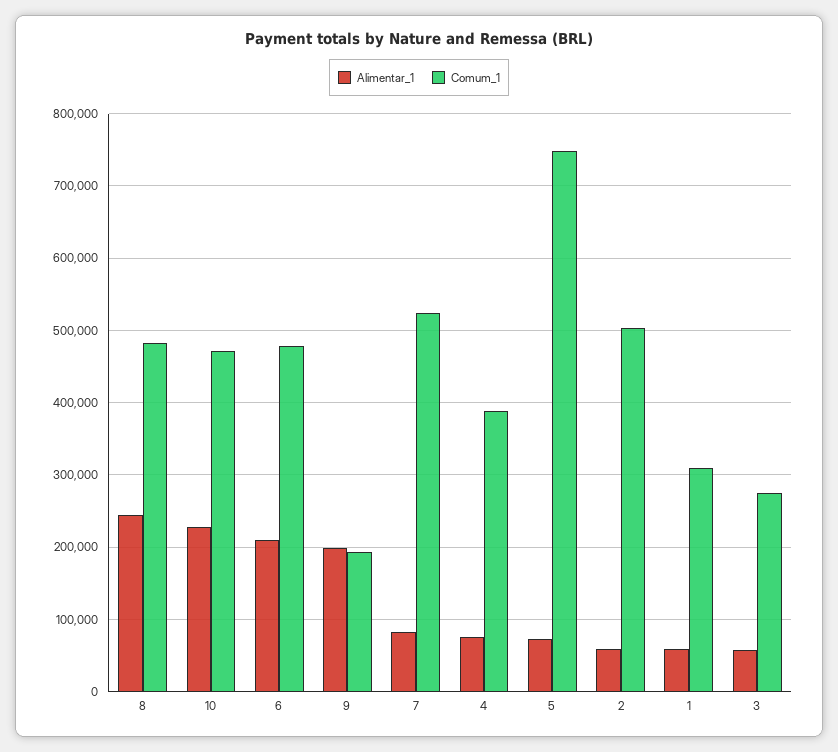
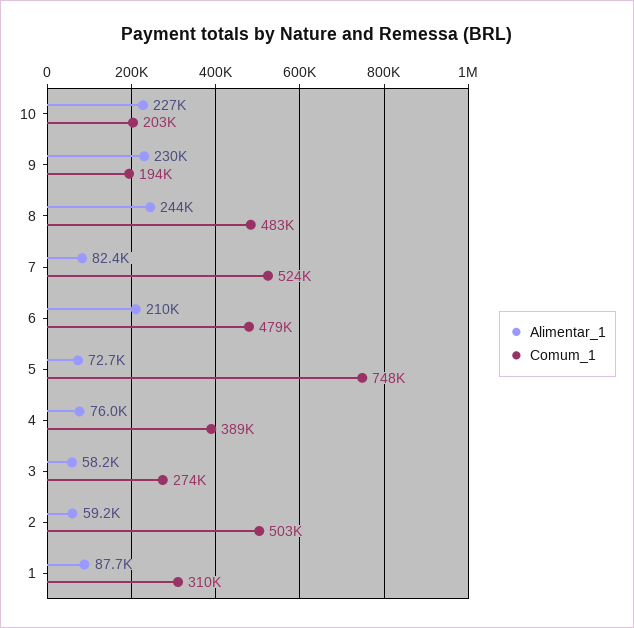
  {
    "Alimentar_1": {
      "8": 244000,
      "10": 227000,
      "6": 210000,
-     "9": 200000,
+     "9": 230000,
      "7": 82400,
      "4": 76000,
      "5": 72700,
      "2": 59200,
-     "1": 60000,
+     "1": 87700,
      "3": 58200
    },
    "Comum_1": {
      "8": 483000,
-     "10": 470000,
+     "10": 203000,
      "6": 479000,
      "9": 194000,
      "7": 524000,
      "4": 389000,
      "5": 748000,
      "2": 503000,
      "1": 310000,
      "3": 274000
    }
  }

